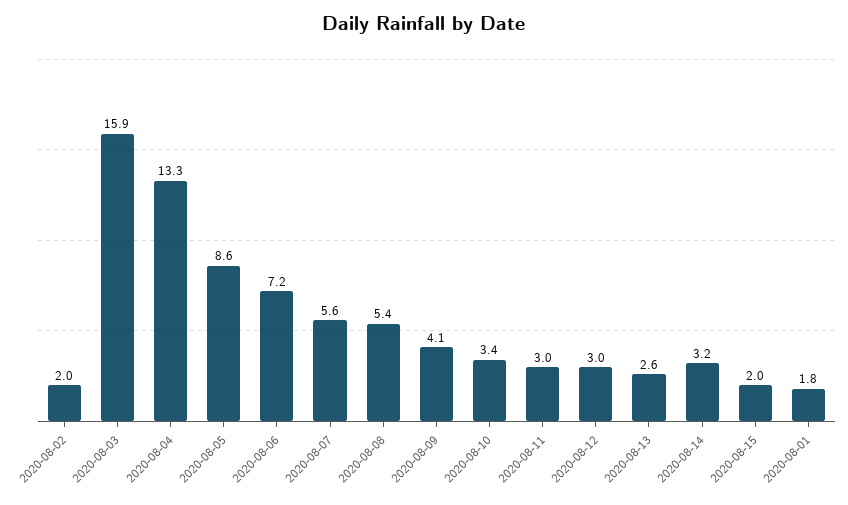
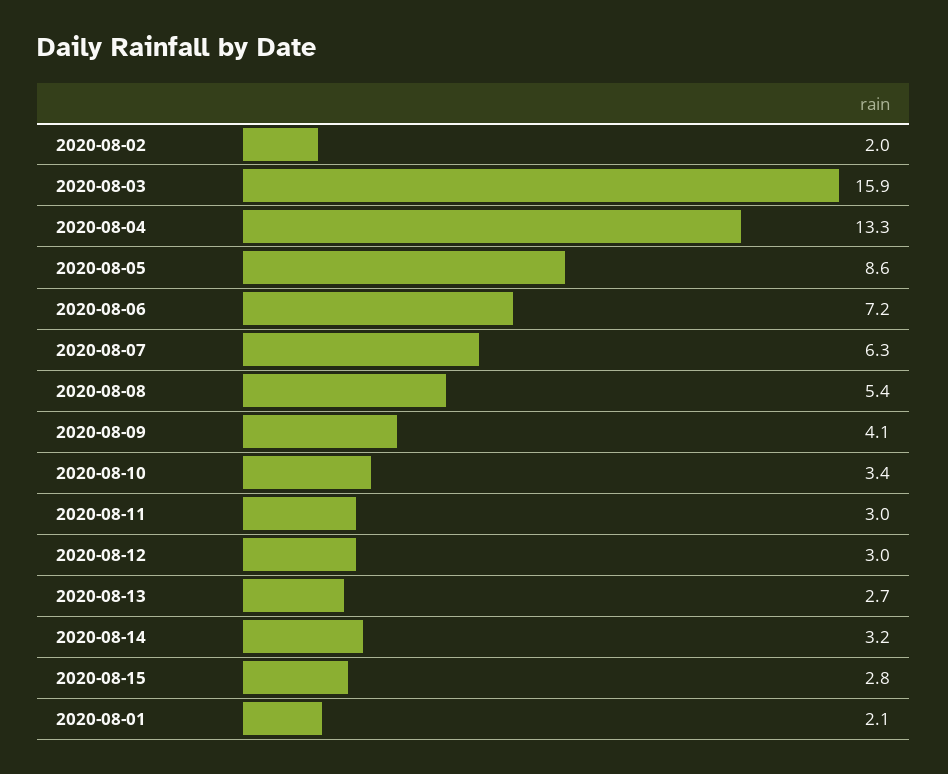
  {
    "2020-08-02": 2,
    "2020-08-03": 15.9,
    "2020-08-04": 13.3,
    "2020-08-05": 8.6,
    "2020-08-06": 7.2,
-   "2020-08-07": 5.6,
+   "2020-08-07": 6.3,
    "2020-08-08": 5.4,
    "2020-08-09": 4.1,
    "2020-08-10": 3.4,
    "2020-08-11": 3,
    "2020-08-12": 3,
-   "2020-08-13": 2.6,
+   "2020-08-13": 2.7,
    "2020-08-14": 3.2,
-   "2020-08-15": 2,
+   "2020-08-15": 2.8,
-   "2020-08-01": 1.8
+   "2020-08-01": 2.1
  }

